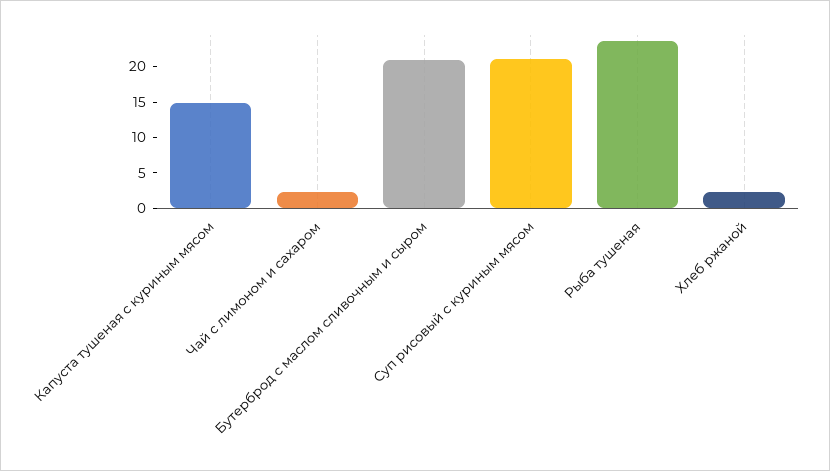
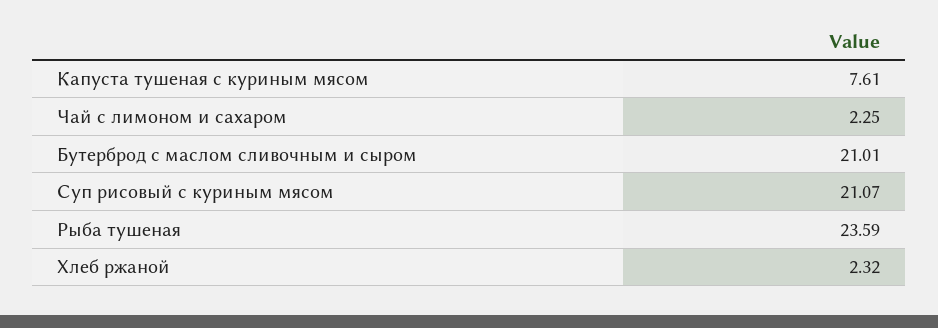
  {
-   "Капуста тушеная с куриным мясом": 15,
+   "Капуста тушеная с куриным мясом": 7.61,
    "Чай с лимоном и сахаром": 2.25,
    "Бутерброд с маслом сливочным и сыром": 21.01,
    "Суп рисовый с куриным мясом": 21.07,
    "Рыба тушеная": 23.59,
    "Хлеб ржаной": 2.32
  }

